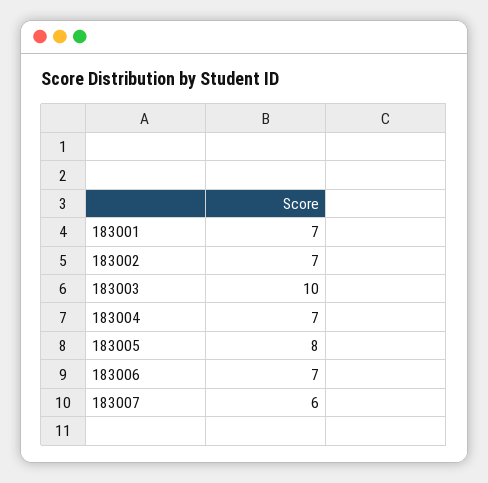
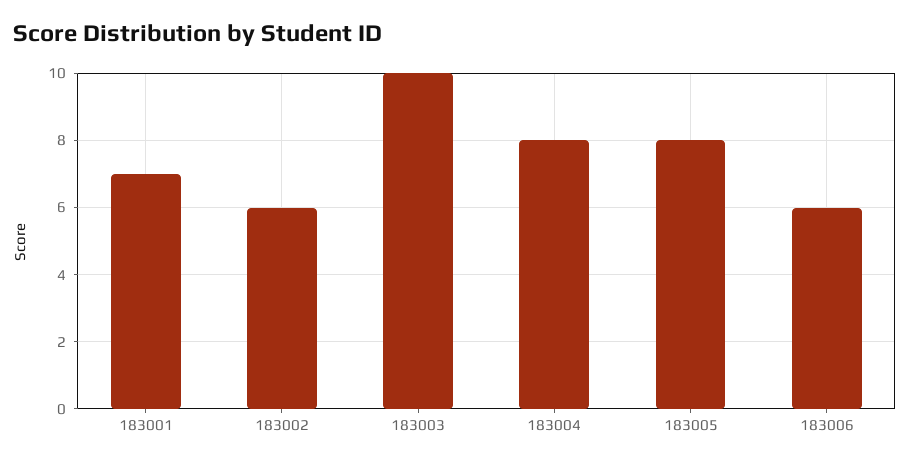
  {
    "183001": 7,
-   "183002": 7,
+   "183002": 6,
    "183003": 10,
-   "183004": 7,
+   "183004": 8,
    "183005": 8,
-   "183006": 7,
+   "183006": 6
-   "183007": 6
  }

